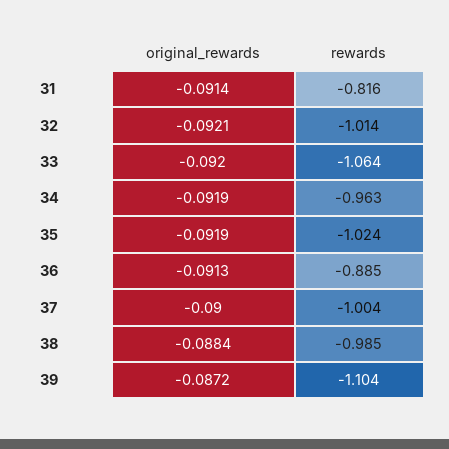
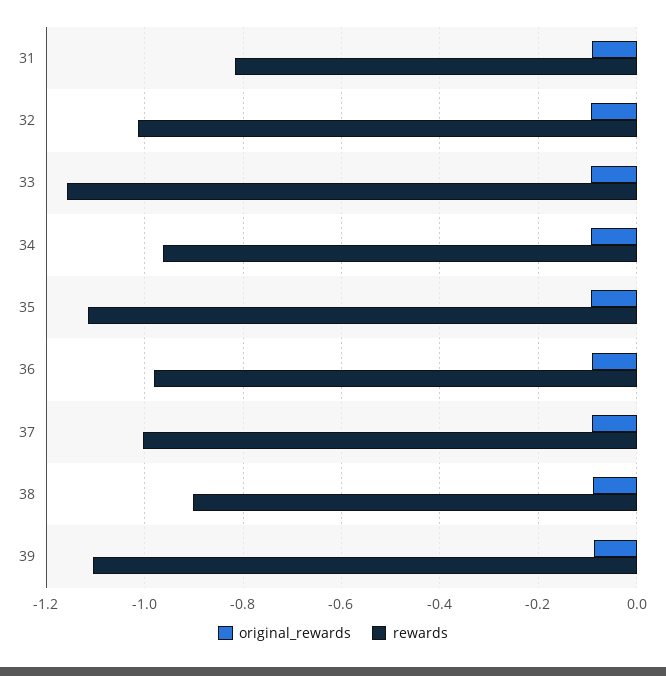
  {
    "original_rewards": {
      "31": -0.0914,
      "32": -0.0921,
      "33": -0.092,
      "34": -0.0919,
      "35": -0.0919,
      "36": -0.0913,
      "37": -0.09,
      "38": -0.0884,
      "39": -0.0872
    },
    "rewards": {
      "31": -0.816,
      "32": -1.014,
-     "33": -1.064,
+     "33": -1.16,
      "34": -0.963,
-     "35": -1.024,
+     "35": -1.12,
-     "36": -0.885,
+     "36": -0.98,
      "37": -1.004,
-     "38": -0.985,
+     "38": -0.9,
      "39": -1.104
    }
  }

